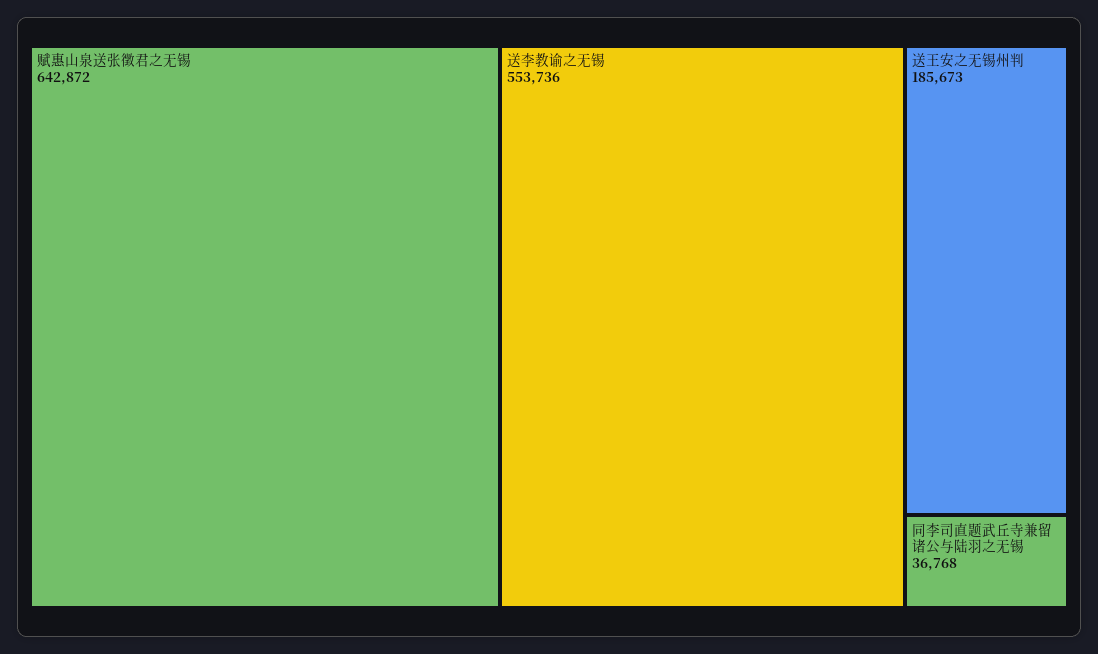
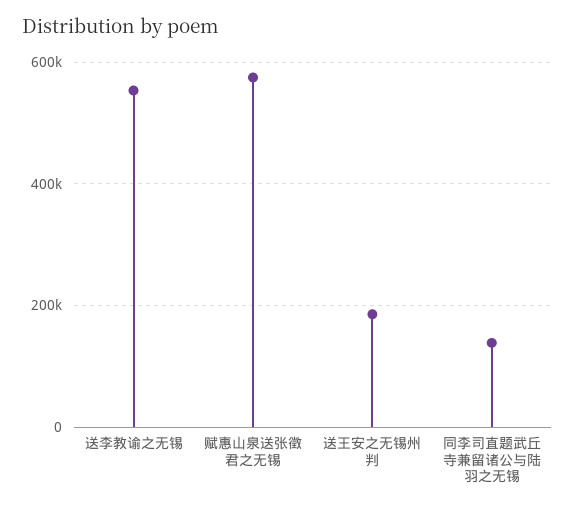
  {
-   "赋惠山泉送张徵君之无锡": 642872,
+   "赋惠山泉送张徵君之无锡": 580000,
    "送李教谕之无锡": 553736,
    "送王安之无锡州判": 185673,
-   "同李司直题武丘寺兼留诸公与陆羽之无锡": 36768
+   "同李司直题武丘寺兼留诸公与陆羽之无锡": 140000
  }

